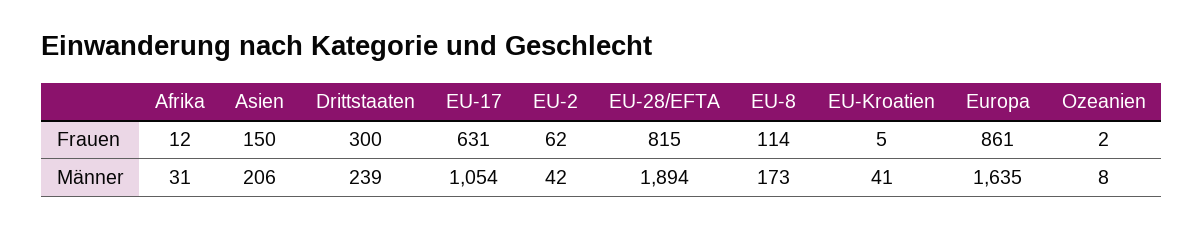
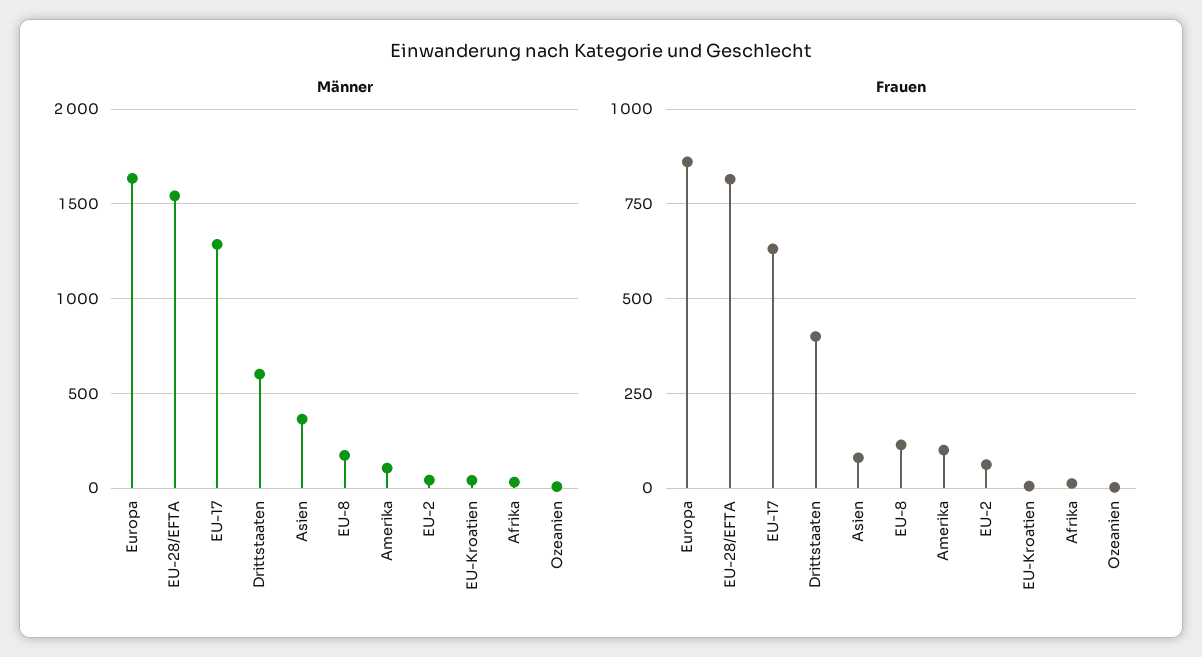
  {
    "Frauen": {
      "Afrika": 12,
-     "Asien": 150,
+     "Asien": 75,
-     "Drittstaaten": 300,
+     "Drittstaaten": 400,
      "EU-17": 631,
      "EU-2": 62,
      "EU-28/EFTA": 815,
      "EU-8": 114,
      "EU-Kroatien": 5,
      "Europa": 861,
-     "Ozeanien": 2
+     "Ozeanien": 2,
+     "Amerika": 100
    },
    "Männer": {
      "Afrika": 31,
-     "Asien": 206,
+     "Asien": 350,
-     "Drittstaaten": 239,
+     "Drittstaaten": 600,
-     "EU-17": 1054,
+     "EU-17": 1300,
      "EU-2": 42,
-     "EU-28/EFTA": 1894,
+     "EU-28/EFTA": 1550,
      "EU-8": 173,
      "EU-Kroatien": 41,
      "Europa": 1635,
-     "Ozeanien": 8
+     "Ozeanien": 8,
+     "Amerika": 100
    }
  }

